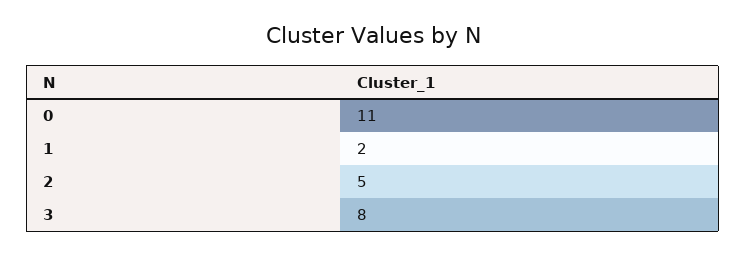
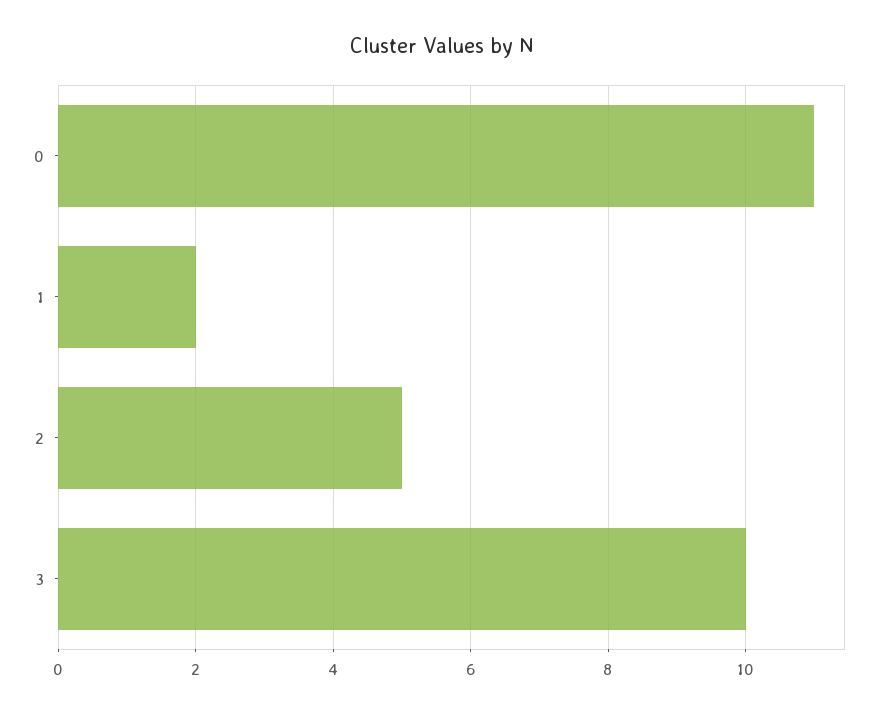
  {
    "0": 11,
    "1": 2,
    "2": 5,
-   "3": 8
+   "3": 10
  }

